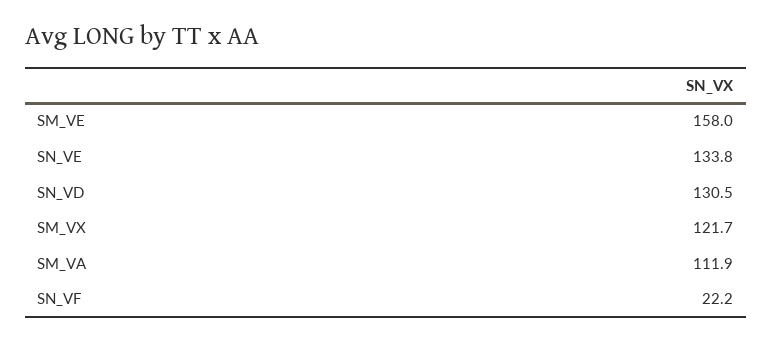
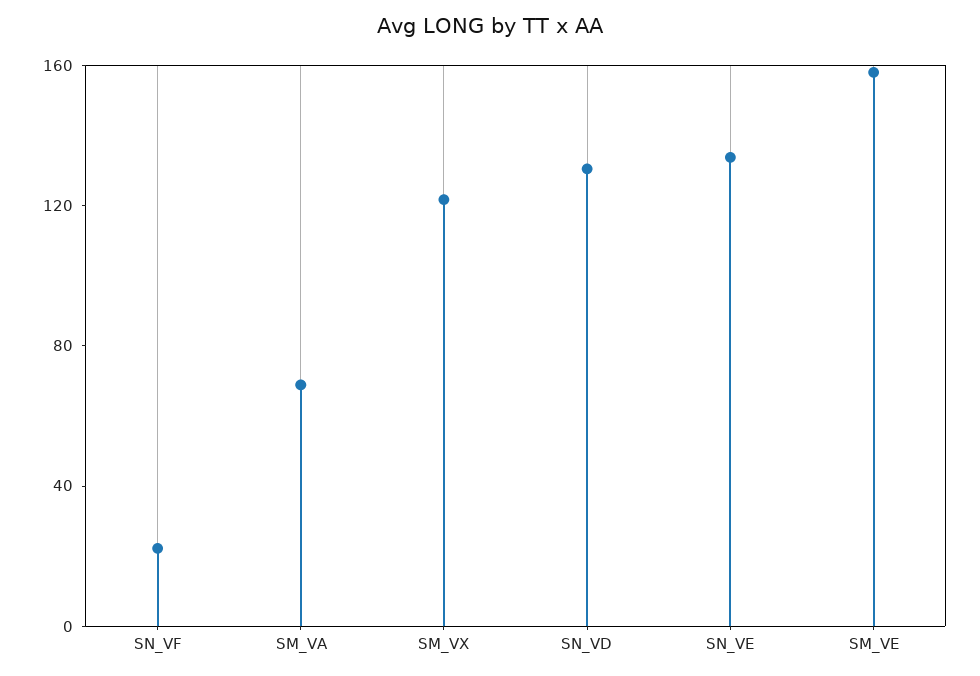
  {
    "SM_VE": 158,
    "SN_VE": 133.8,
    "SN_VD": 130.5,
    "SM_VX": 121.7,
-   "SM_VA": 111.9,
+   "SM_VA": 70,
    "SN_VF": 22.2
  }

